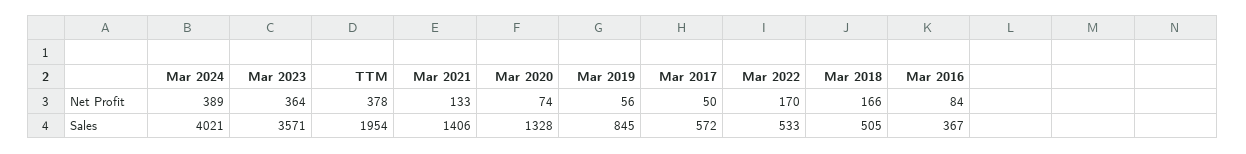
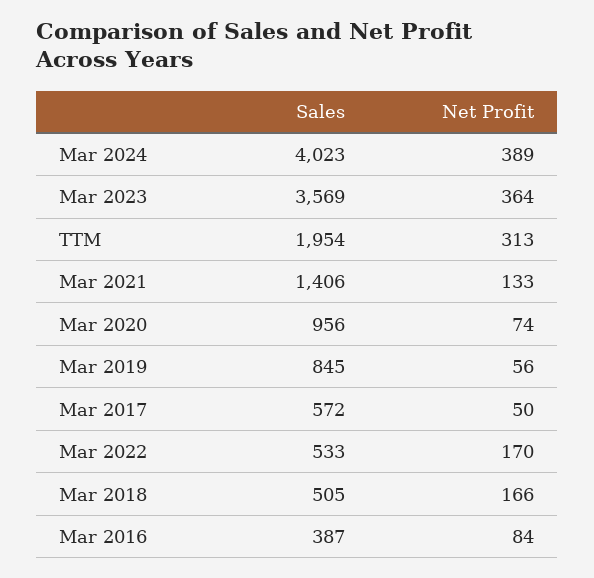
  {
    "Mar 2024": {
      "Net Profit": 389,
-     "Sales": 4021
+     "Sales": 4023
    },
    "Mar 2023": {
      "Net Profit": 364,
-     "Sales": 3571
+     "Sales": 3569
    },
    "TTM": {
-     "Net Profit": 378,
+     "Net Profit": 313,
      "Sales": 1954
    },
    "Mar 2021": {
      "Net Profit": 133,
      "Sales": 1406
    },
    "Mar 2020": {
      "Net Profit": 74,
-     "Sales": 1328
+     "Sales": 956
    },
    "Mar 2019": {
      "Net Profit": 56,
      "Sales": 845
    },
    "Mar 2017": {
      "Net Profit": 50,
      "Sales": 572
    },
    "Mar 2022": {
      "Net Profit": 170,
      "Sales": 533
    },
    "Mar 2018": {
      "Net Profit": 166,
      "Sales": 505
    },
    "Mar 2016": {
      "Net Profit": 84,
-     "Sales": 367
+     "Sales": 387
    }
  }

